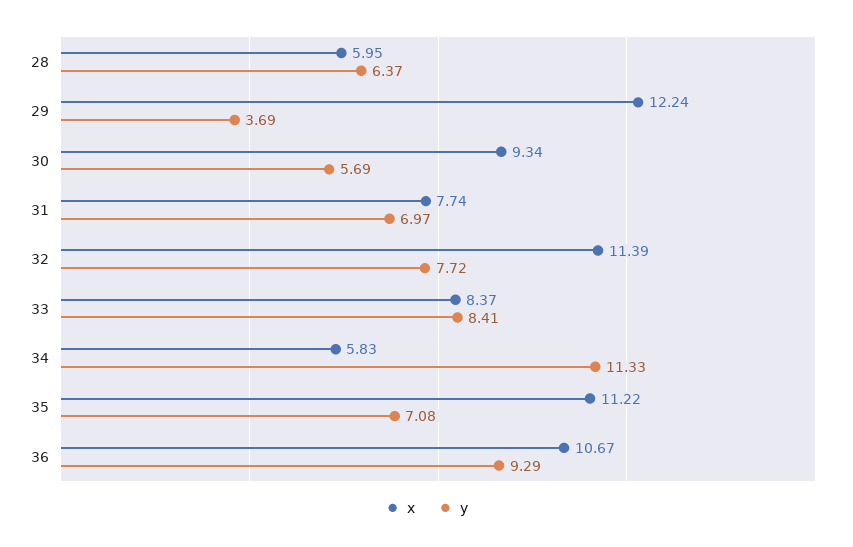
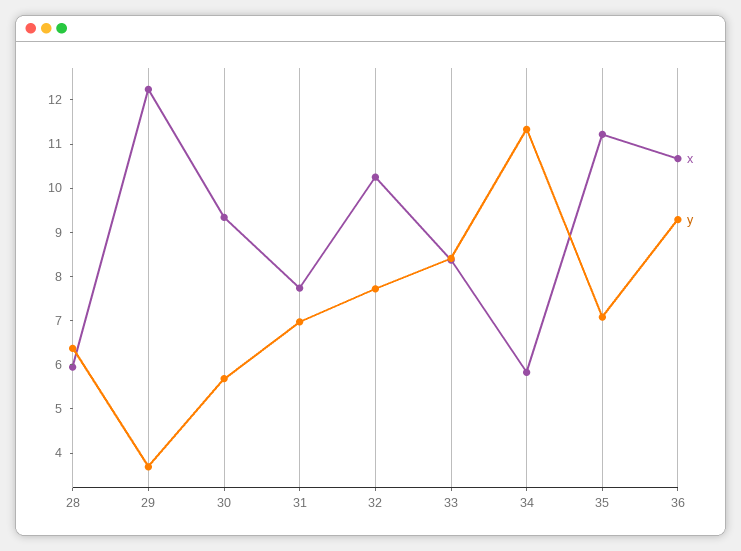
  {
    "x": {
      "28": 5.95,
      "29": 12.24,
      "30": 9.34,
      "31": 7.74,
-     "32": 11.39,
+     "32": 10.2,
      "33": 8.37,
      "34": 5.83,
      "35": 11.22,
      "36": 10.67
    },
    "y": {
      "28": 6.37,
      "29": 3.69,
      "30": 5.69,
      "31": 6.97,
      "32": 7.72,
      "33": 8.41,
      "34": 11.33,
      "35": 7.08,
      "36": 9.29
    }
  }

